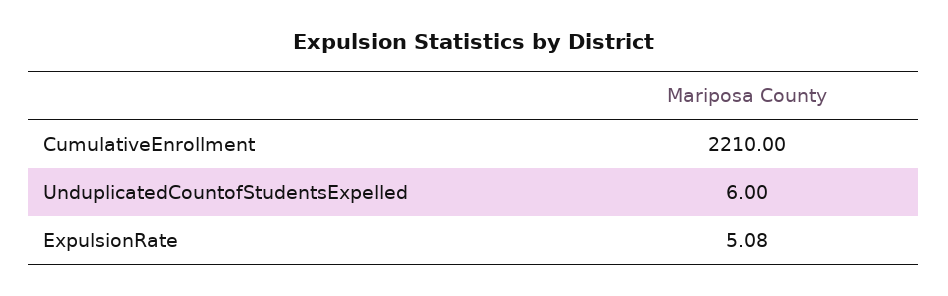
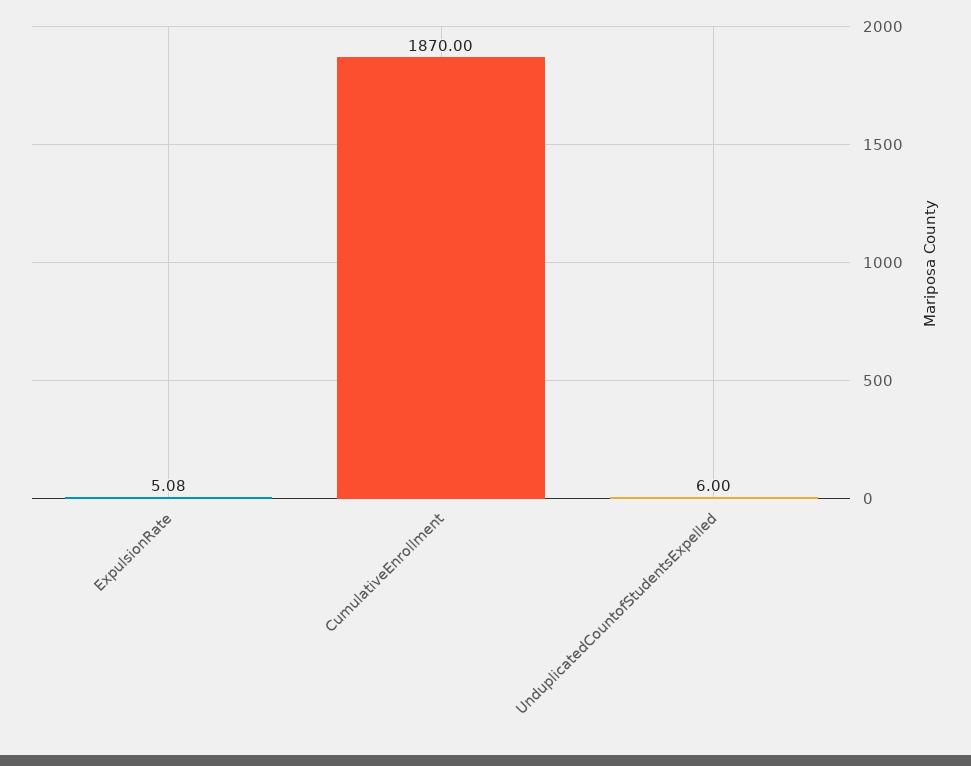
  {
-   "CumulativeEnrollment": 2210,
+   "CumulativeEnrollment": 1870,
    "UnduplicatedCountofStudentsExpelled": 6,
    "ExpulsionRate": 5.08
  }

